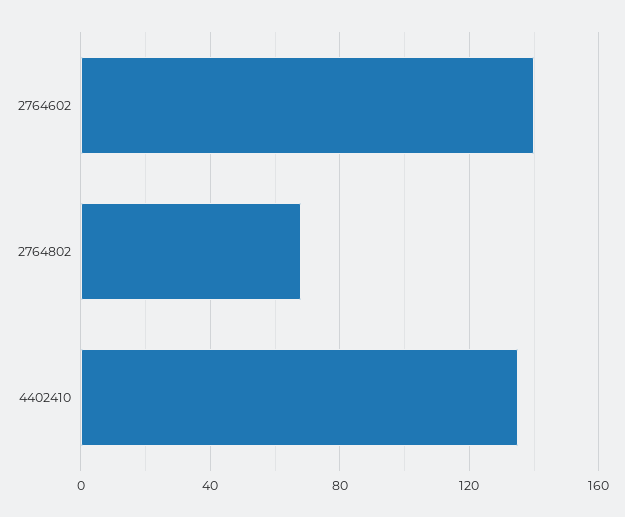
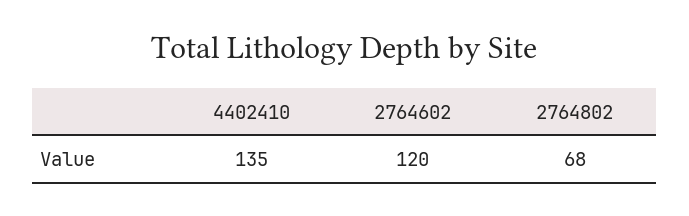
  {
-   "2764602": 140,
+   "2764602": 120,
    "2764802": 68,
    "4402410": 135
  }

